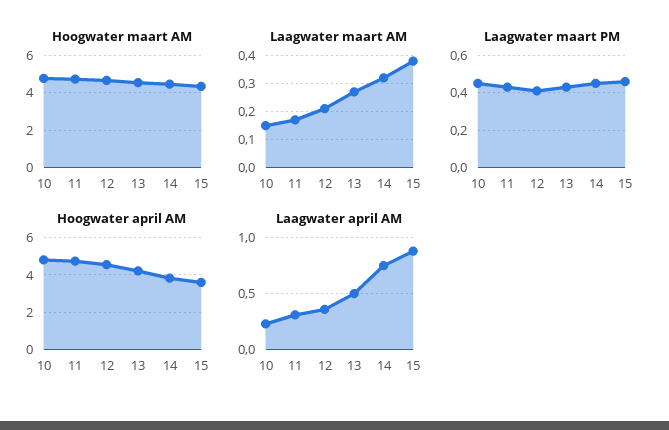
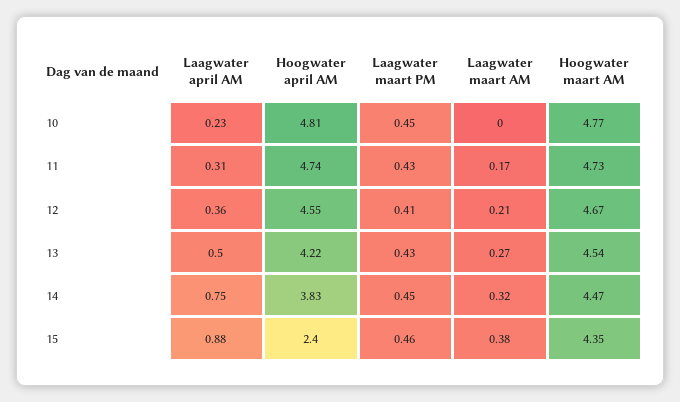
  {
    "Hoogwater maart AM": {
      "10": 4.77,
      "11": 4.73,
      "12": 4.67,
      "13": 4.54,
      "14": 4.47,
      "15": 4.35
    },
    "Laagwater maart AM": {
-     "10": 0.15,
+     "10": 0,
      "11": 0.17,
      "12": 0.21,
      "13": 0.27,
      "14": 0.32,
      "15": 0.38
    },
    "Laagwater maart PM": {
      "10": 0.45,
      "11": 0.43,
      "12": 0.41,
      "13": 0.43,
      "14": 0.45,
      "15": 0.46
    },
    "Hoogwater april AM": {
      "10": 4.81,
      "11": 4.74,
      "12": 4.55,
      "13": 4.22,
      "14": 3.83,
-     "15": 3.5
+     "15": 2.4
    },
    "Laagwater april AM": {
      "10": 0.23,
      "11": 0.31,
      "12": 0.36,
      "13": 0.5,
      "14": 0.75,
      "15": 0.88
    }
  }

